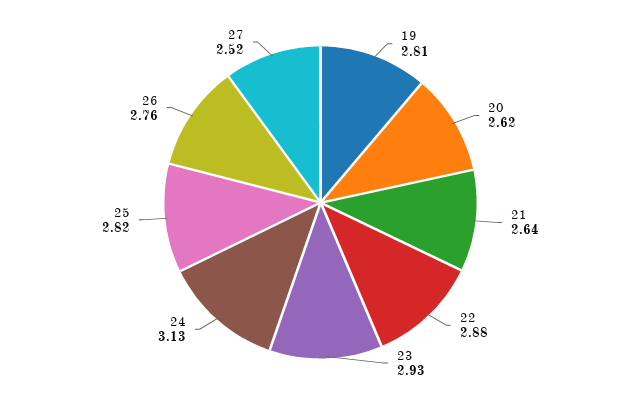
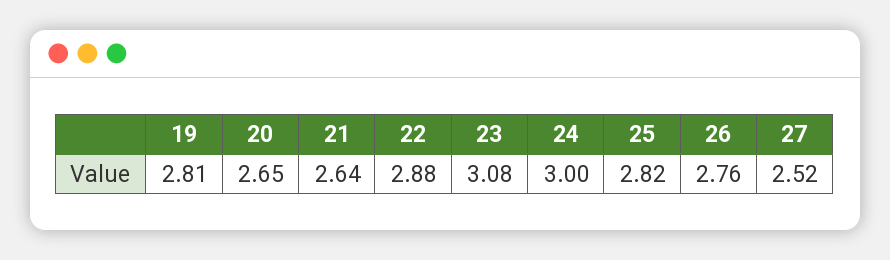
  {
    "19": 2.81,
-   "20": 2.62,
+   "20": 2.65,
    "21": 2.64,
    "22": 2.88,
-   "23": 2.93,
+   "23": 3.08,
-   "24": 3.13,
+   "24": 3,
    "25": 2.82,
    "26": 2.76,
    "27": 2.52
  }

